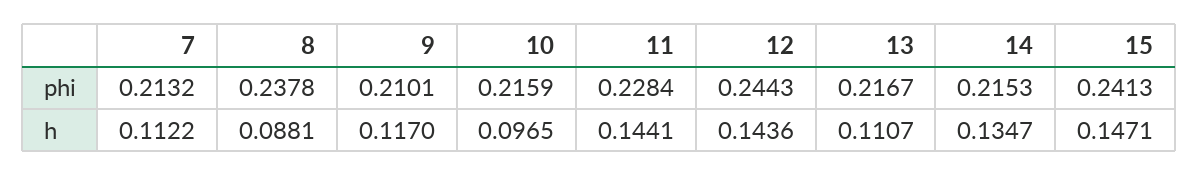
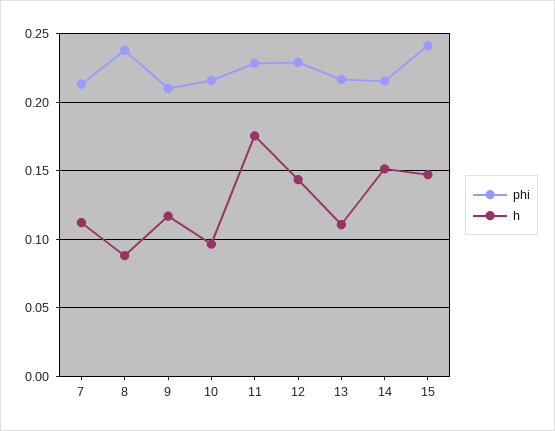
  {
    "phi": {
      "7": 0.2132,
      "8": 0.2378,
      "9": 0.2101,
      "10": 0.2159,
      "11": 0.2284,
-     "12": 0.2443,
+     "12": 0.23,
      "13": 0.2167,
      "14": 0.2153,
      "15": 0.2413
    },
    "h": {
      "7": 0.1122,
      "8": 0.0881,
      "9": 0.117,
      "10": 0.0965,
-     "11": 0.1441,
+     "11": 0.175,
      "12": 0.1436,
      "13": 0.1107,
-     "14": 0.1347,
+     "14": 0.15,
      "15": 0.1471
    }
  }

